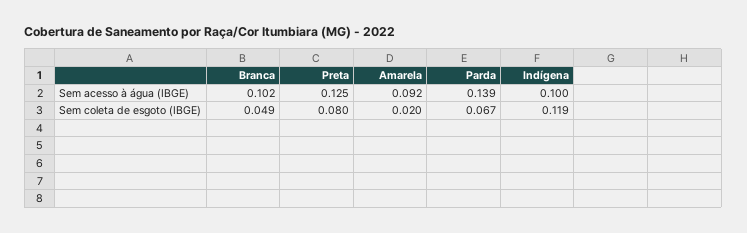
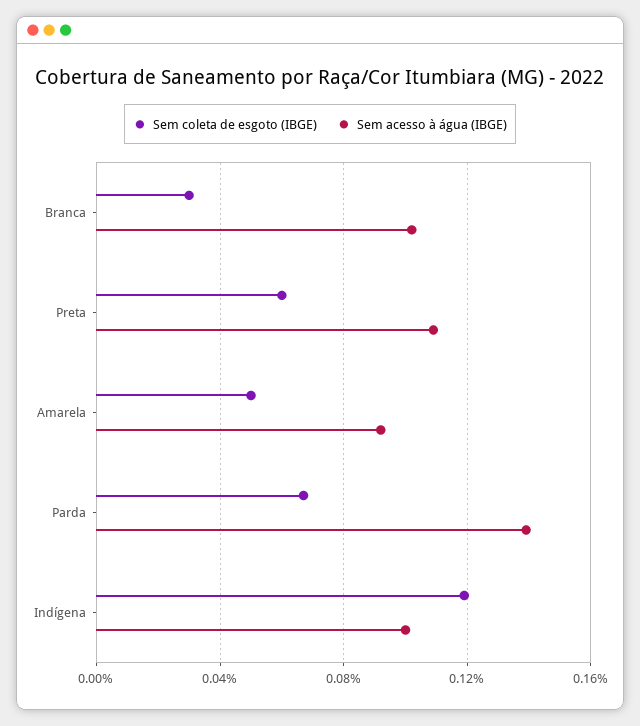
  {
    "Sem acesso à água (IBGE)": {
      "Branca": 0.102,
-     "Preta": 0.125,
+     "Preta": 0.11,
      "Amarela": 0.092,
      "Parda": 0.139,
      "Indígena": 0.1
    },
    "Sem coleta de esgoto (IBGE)": {
-     "Branca": 0.049,
+     "Branca": 0.03,
-     "Preta": 0.08,
+     "Preta": 0.06,
-     "Amarela": 0.02,
+     "Amarela": 0.05,
      "Parda": 0.067,
      "Indígena": 0.119
    }
  }

